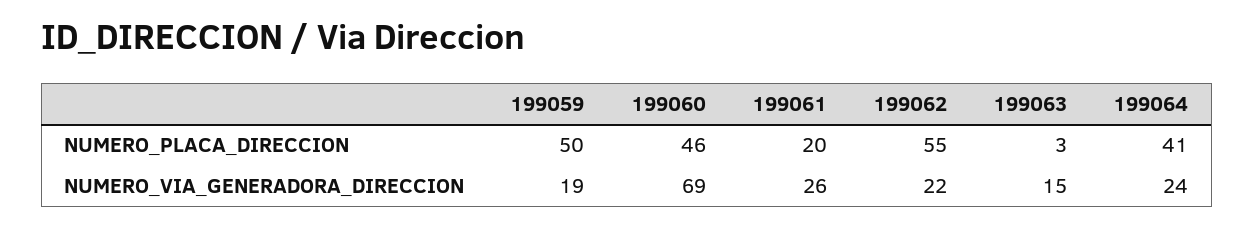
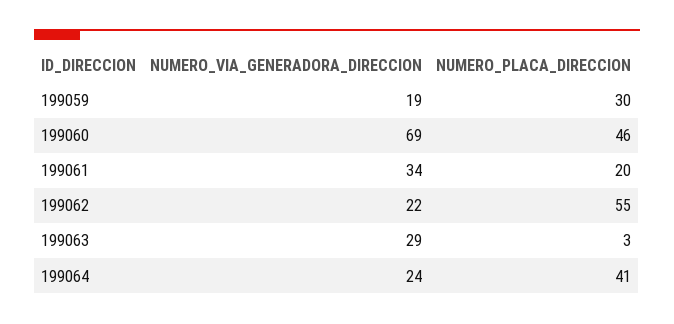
  {
    "199059": {
-     "NUMERO_PLACA_DIRECCION": 50,
+     "NUMERO_PLACA_DIRECCION": 30,
      "NUMERO_VIA_GENERADORA_DIRECCION": 19
    },
    "199060": {
      "NUMERO_PLACA_DIRECCION": 46,
      "NUMERO_VIA_GENERADORA_DIRECCION": 69
    },
    "199061": {
      "NUMERO_PLACA_DIRECCION": 20,
-     "NUMERO_VIA_GENERADORA_DIRECCION": 26
+     "NUMERO_VIA_GENERADORA_DIRECCION": 34
    },
    "199062": {
      "NUMERO_PLACA_DIRECCION": 55,
      "NUMERO_VIA_GENERADORA_DIRECCION": 22
    },
    "199063": {
      "NUMERO_PLACA_DIRECCION": 3,
-     "NUMERO_VIA_GENERADORA_DIRECCION": 15
+     "NUMERO_VIA_GENERADORA_DIRECCION": 29
    },
    "199064": {
      "NUMERO_PLACA_DIRECCION": 41,
      "NUMERO_VIA_GENERADORA_DIRECCION": 24
    }
  }

